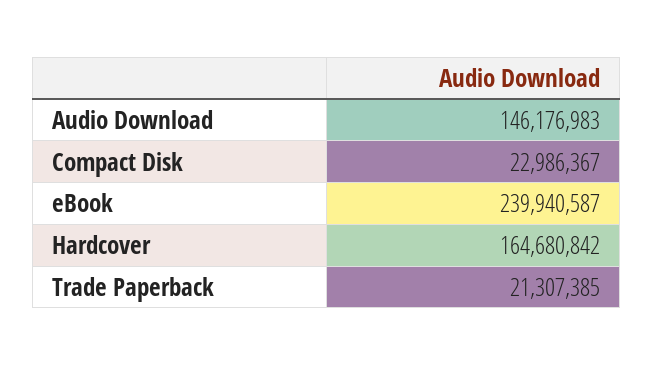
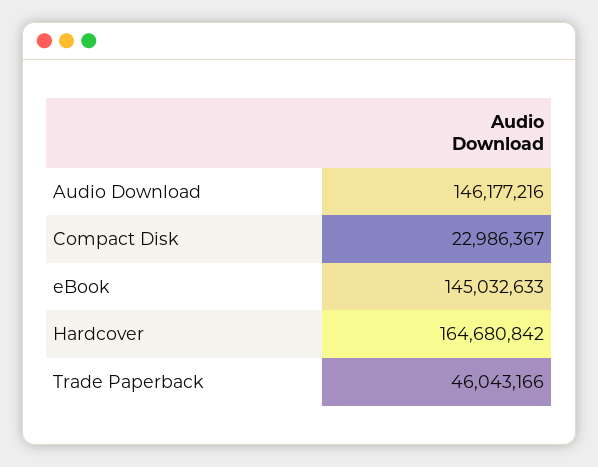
  {
-   "Audio Download": 146176983,
+   "Audio Download": 146177216,
    "Compact Disk": 22986367,
-   "eBook": 239940587,
+   "eBook": 145032633,
    "Hardcover": 164680842,
-   "Trade Paperback": 21307385
+   "Trade Paperback": 46043166
  }

